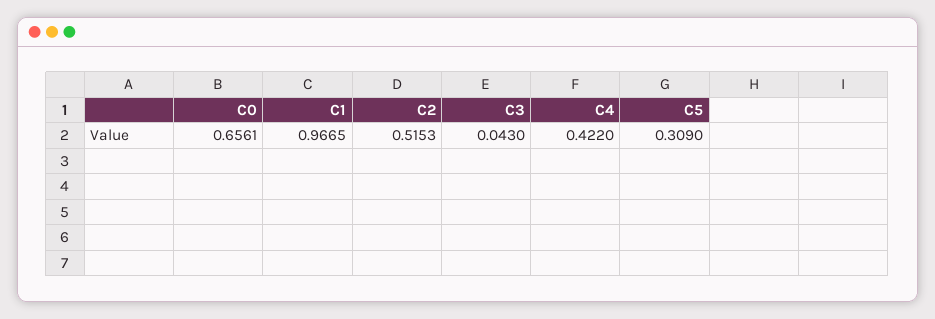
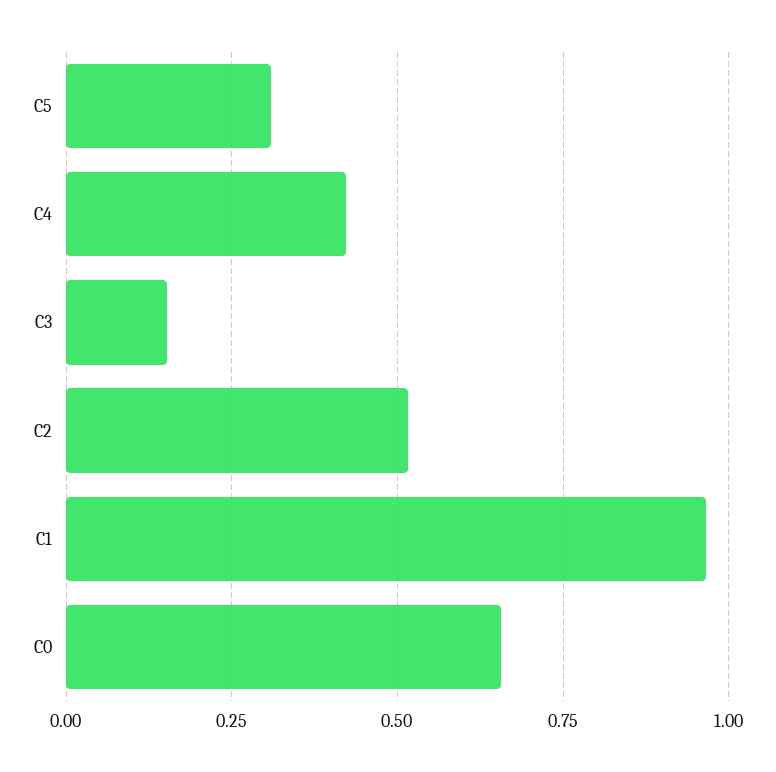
  {
    "C0": 0.6561,
    "C1": 0.9665,
    "C2": 0.5153,
-   "C3": 0.043,
+   "C3": 0.15,
    "C4": 0.422,
    "C5": 0.309
  }

